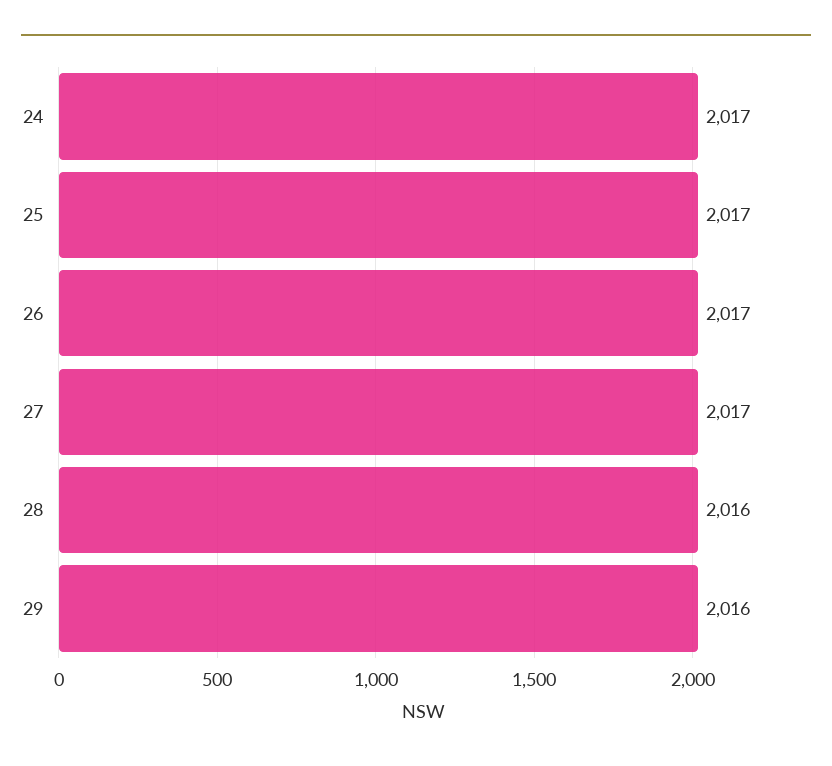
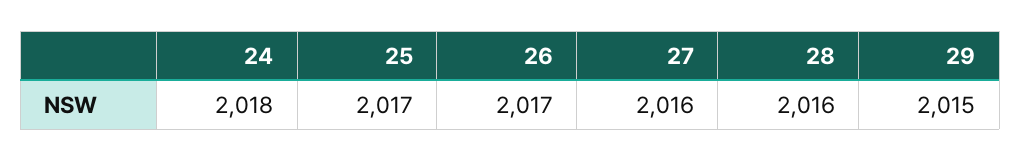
  {
-   "24": 2017,
+   "24": 2018,
    "25": 2017,
    "26": 2017,
-   "27": 2017,
+   "27": 2016,
    "28": 2016,
-   "29": 2016
+   "29": 2015
  }

